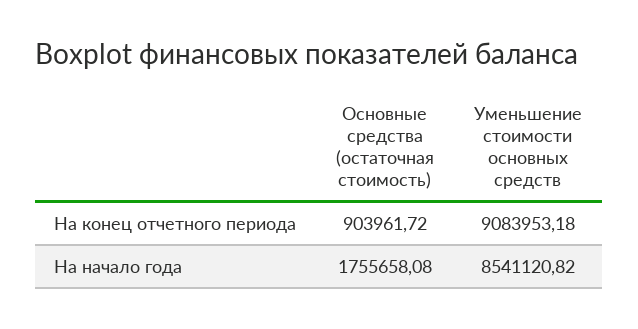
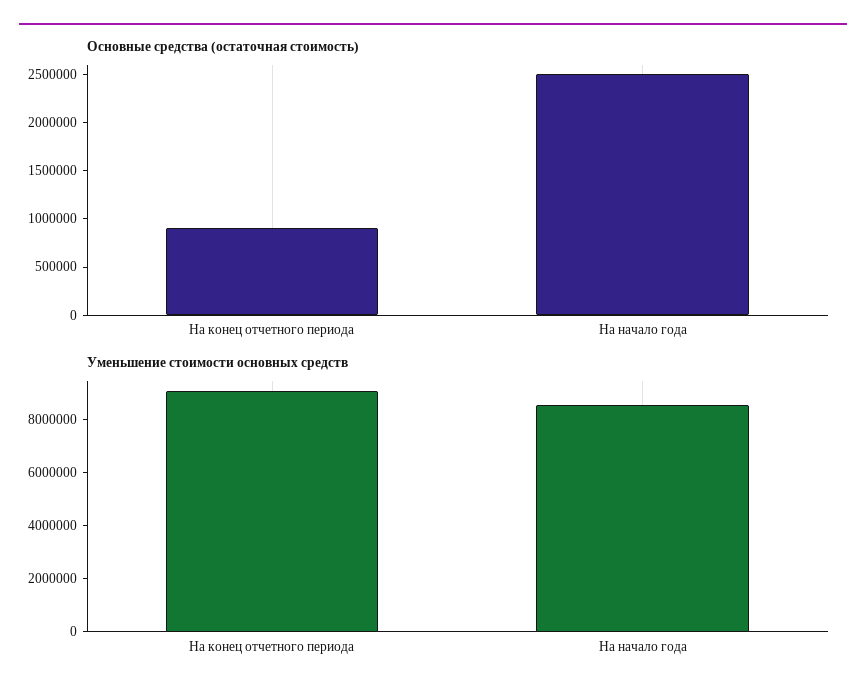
  {
    "Основные средства (остаточная стоимость)": {
      "На конец отчетного периода": 903961.72,
-     "На начало года": 1755658.08
+     "На начало года": 2500000
    },
    "Уменьшение стоимости основных средств": {
      "На конец отчетного периода": 9083953.18,
      "На начало года": 8541120.82
    }
  }

